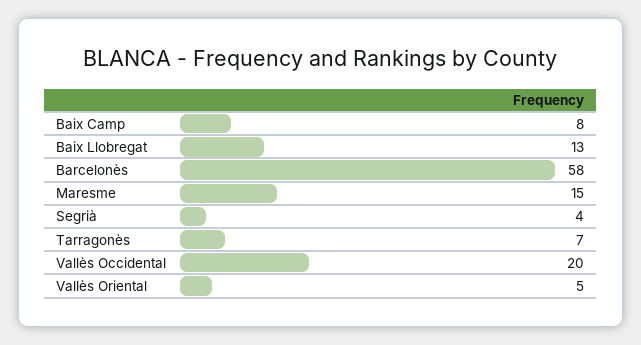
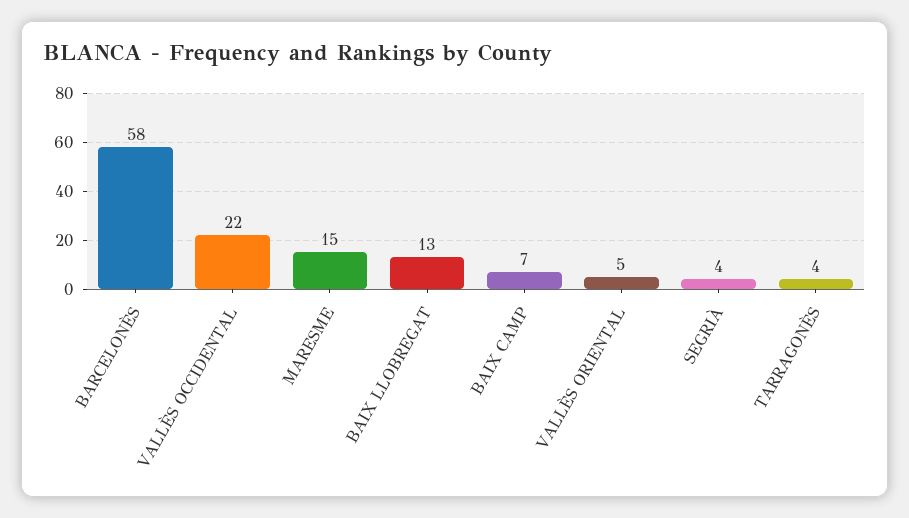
  {
-   "Baix Camp": 8,
+   "Baix Camp": 7,
    "Baix Llobregat": 13,
    "Barcelonès": 58,
    "Maresme": 15,
    "Segrià": 4,
-   "Tarragonès": 7,
+   "Tarragonès": 4,
-   "Vallès Occidental": 20,
+   "Vallès Occidental": 22,
    "Vallès Oriental": 5
  }

